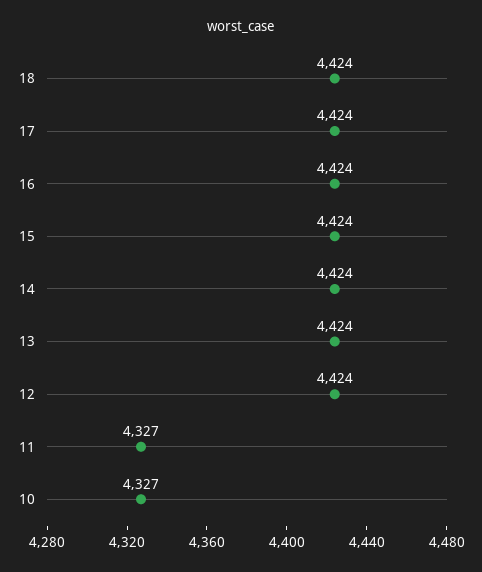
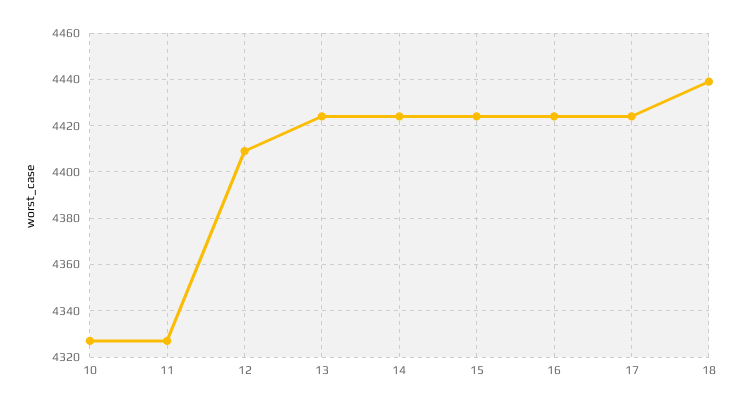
  {
-   "18": 4424,
+   "18": 4440,
    "17": 4424,
    "16": 4424,
    "15": 4424,
    "14": 4424,
    "13": 4424,
-   "12": 4424,
+   "12": 4410,
    "11": 4327,
    "10": 4327
  }

